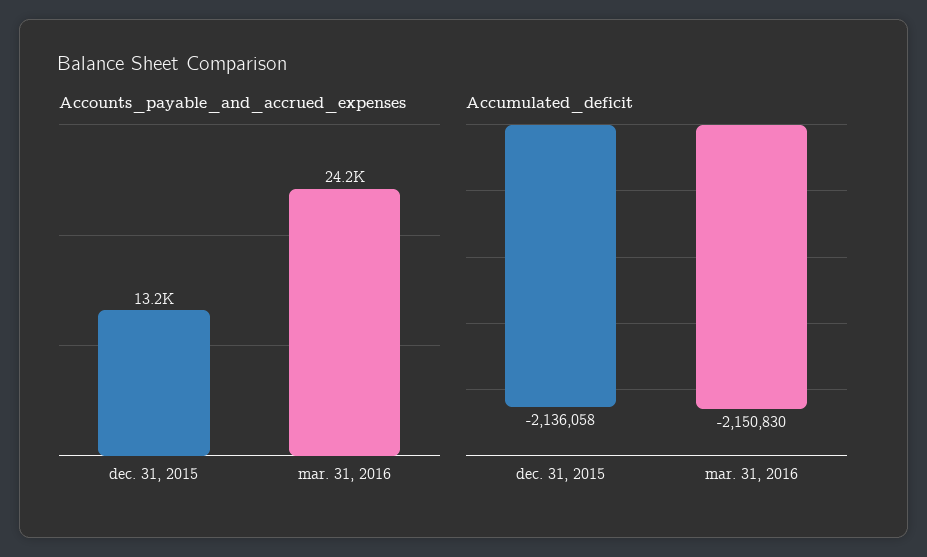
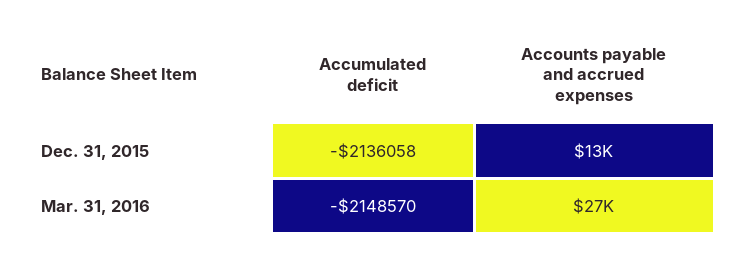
  {
    "Accounts_payable_and_accrued_expenses": {
      "dec. 31, 2015": 13200,
-     "mar. 31, 2016": 24200
+     "mar. 31, 2016": 27000
    },
    "Accumulated_deficit": {
      "dec. 31, 2015": -2136058,
-     "mar. 31, 2016": -2150830
+     "mar. 31, 2016": -2148570
    }
  }

